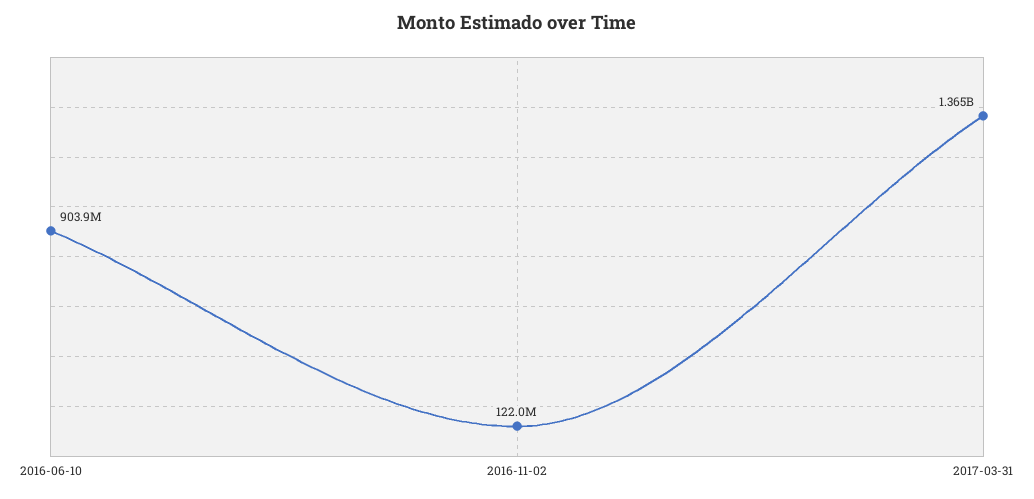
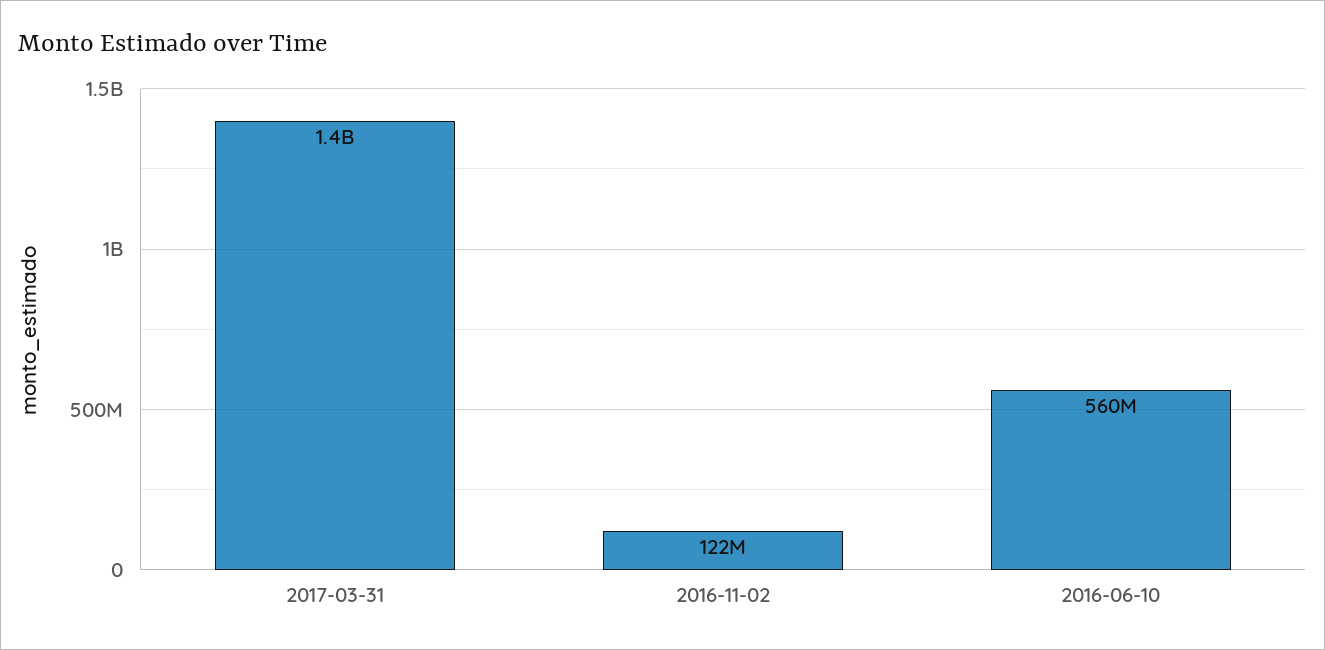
  {
-   "2016-06-10": 903900000,
+   "2016-06-10": 560000000,
    "2016-11-02": 122000000,
    "2017-03-31": 1365000000
  }

